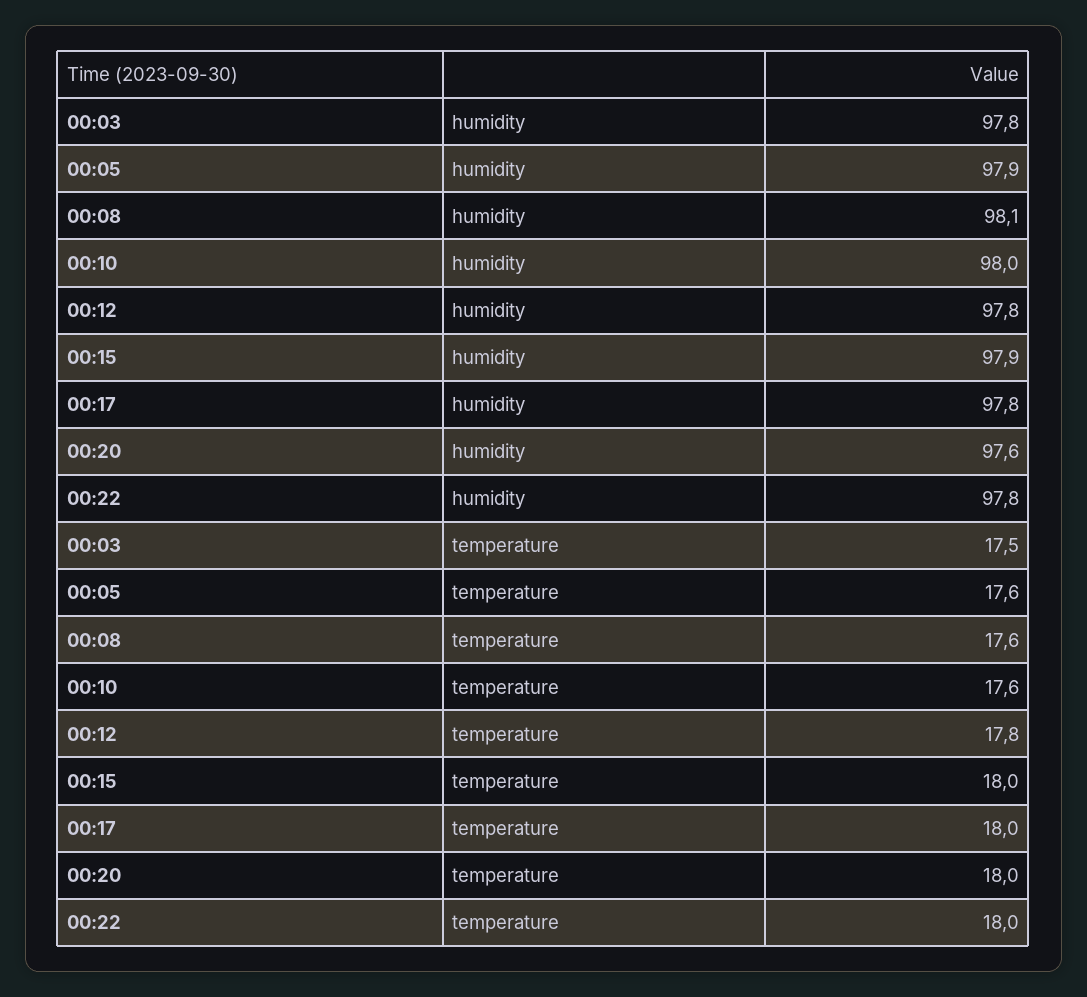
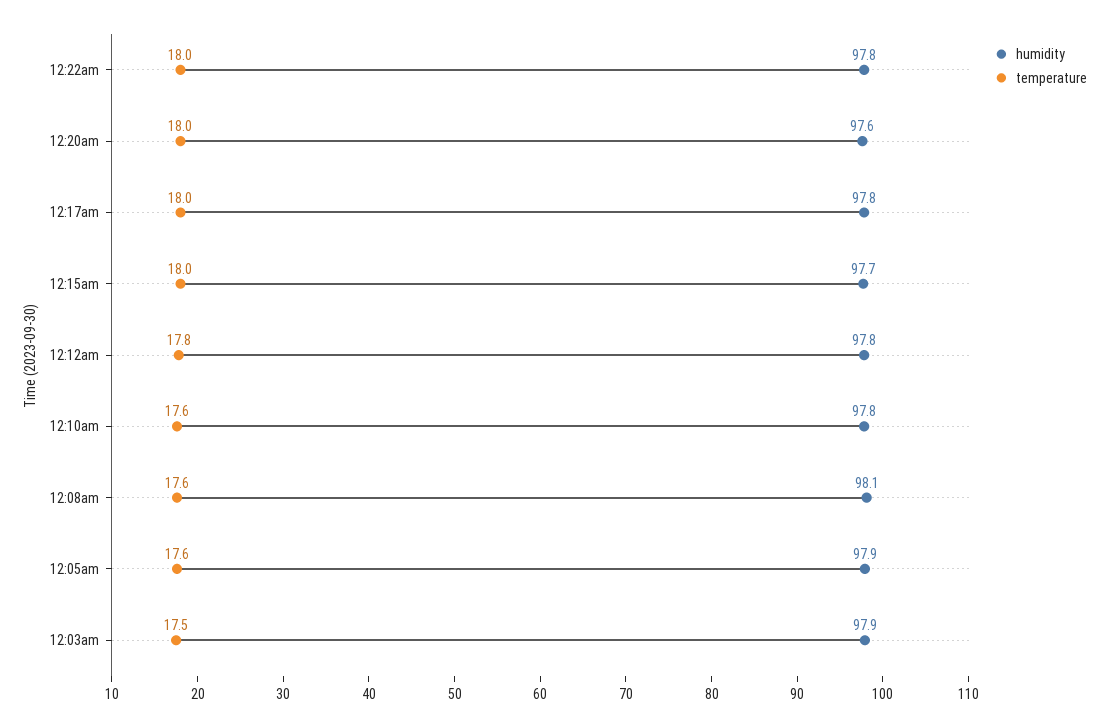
  {
    "humidity": {
-     "00:03": 97.8,
+     "00:03": 97.9,
      "00:05": 97.9,
      "00:08": 98.1,
-     "00:10": 98,
+     "00:10": 97.8,
      "00:12": 97.8,
-     "00:15": 97.9,
+     "00:15": 97.7,
      "00:17": 97.8,
      "00:20": 97.6,
      "00:22": 97.8
    },
    "temperature": {
      "00:03": 17.5,
      "00:05": 17.6,
      "00:08": 17.6,
      "00:10": 17.6,
      "00:12": 17.8,
      "00:15": 18,
      "00:17": 18,
      "00:20": 18,
      "00:22": 18
    }
  }

